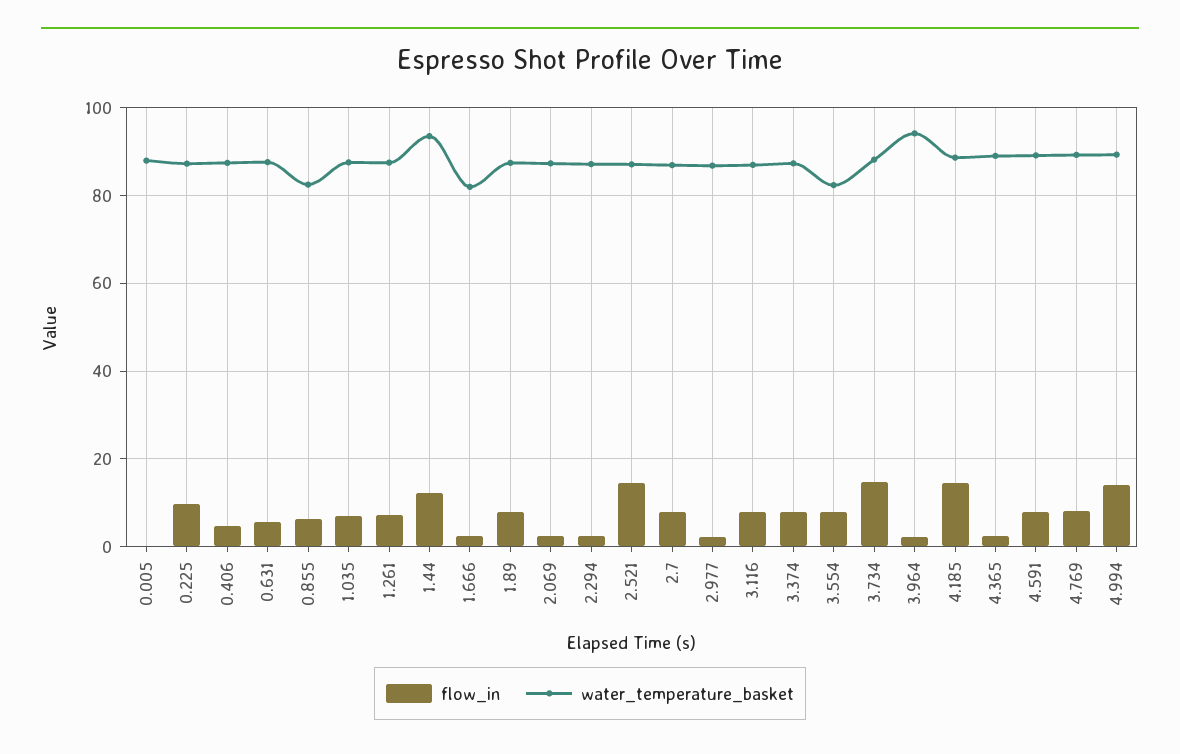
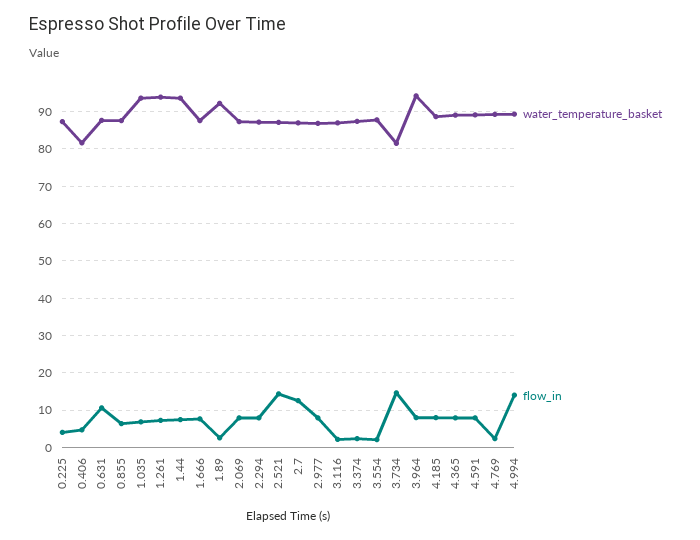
  {
    "flow_in": {
-     "0.005": 0,
-     "0.225": 10,
+     "0.225": 4,
      "0.406": 4,
-     "0.631": 6,
+     "0.631": 10,
      "0.855": 6,
      "1.035": 6,
      "1.261": 8,
-     "1.44": 12,
+     "1.44": 8,
-     "1.666": 2,
+     "1.666": 8,
-     "1.89": 8,
+     "1.89": 2,
-     "2.069": 2,
+     "2.069": 8,
-     "2.294": 2,
+     "2.294": 8,
      "2.521": 14,
-     "2.7": 8,
+     "2.7": 12,
-     "2.977": 2,
+     "2.977": 8,
-     "3.116": 8,
+     "3.116": 2,
-     "3.374": 8,
+     "3.374": 2,
-     "3.554": 8,
+     "3.554": 2,
      "3.734": 14,
-     "3.964": 2,
+     "3.964": 8,
-     "4.185": 14,
+     "4.185": 8,
-     "4.365": 2,
+     "4.365": 8,
      "4.591": 8,
-     "4.769": 8,
+     "4.769": 2,
      "4.994": 14
    },
    "water_temperature_basket": {
-     "0.005": 88,
      "0.225": 88,
-     "0.406": 88,
+     "0.406": 82,
      "0.631": 88,
-     "0.855": 82,
+     "0.855": 88,
-     "1.035": 88,
+     "1.035": 94,
-     "1.261": 88,
+     "1.261": 94,
      "1.44": 94,
-     "1.666": 82,
+     "1.666": 88,
-     "1.89": 88,
+     "1.89": 92,
      "2.069": 88,
      "2.294": 88,
      "2.521": 88,
      "2.7": 86,
      "2.977": 86,
      "3.116": 86,
      "3.374": 88,
-     "3.554": 82,
+     "3.554": 88,
-     "3.734": 88,
+     "3.734": 82,
      "3.964": 94,
      "4.185": 88,
      "4.365": 90,
      "4.591": 90,
      "4.769": 90,
      "4.994": 90
    }
  }

